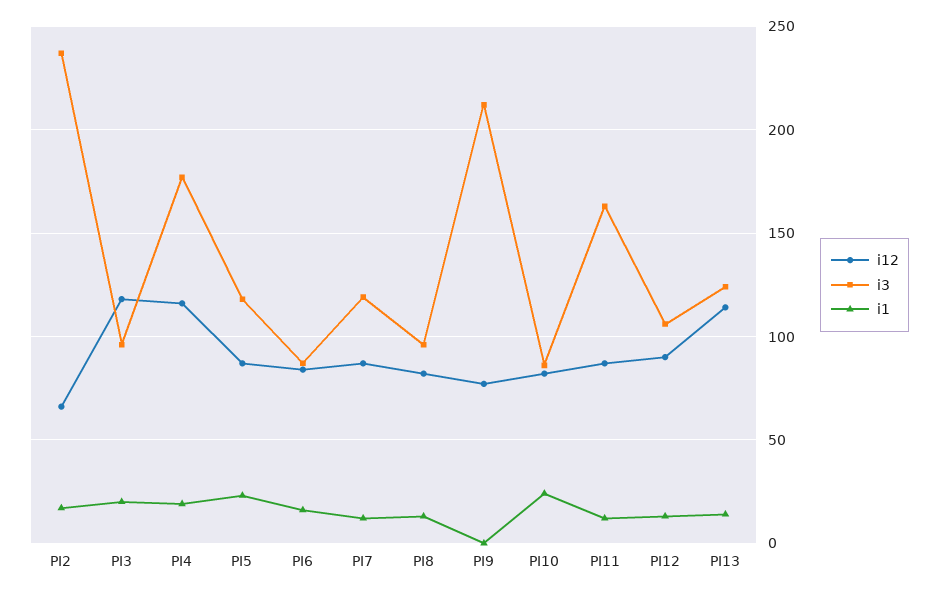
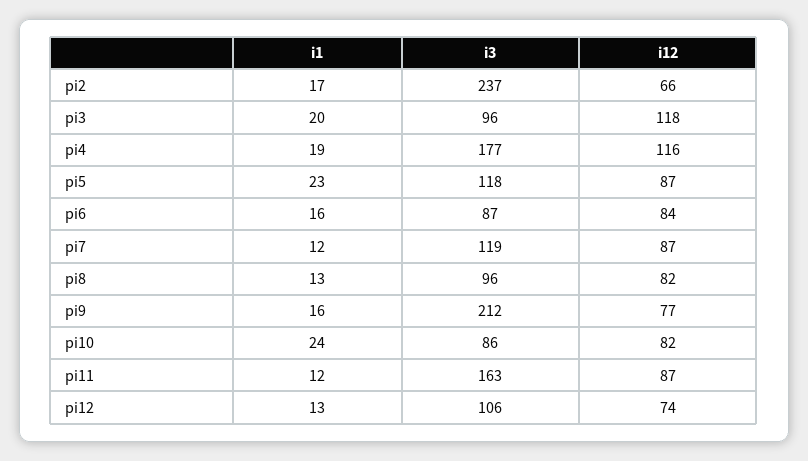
  {
    "i12": {
      "PI2": 66,
      "PI3": 118,
      "PI4": 116,
      "PI5": 87,
      "PI6": 84,
      "PI7": 87,
      "PI8": 82,
      "PI9": 77,
      "PI10": 82,
      "PI11": 87,
-     "PI12": 90,
+     "PI12": 74
-     "PI13": 115
    },
    "i3": {
      "PI2": 237,
      "PI3": 96,
      "PI4": 177,
      "PI5": 118,
      "PI6": 87,
      "PI7": 119,
      "PI8": 96,
      "PI9": 212,
      "PI10": 86,
      "PI11": 163,
-     "PI12": 106,
+     "PI12": 106
-     "PI13": 125
    },
    "i1": {
      "PI2": 17,
      "PI3": 20,
      "PI4": 19,
      "PI5": 23,
      "PI6": 16,
      "PI7": 12,
      "PI8": 13,
-     "PI9": 0,
+     "PI9": 16,
      "PI10": 24,
      "PI11": 12,
-     "PI12": 13,
+     "PI12": 13
-     "PI13": 15
    }
  }

